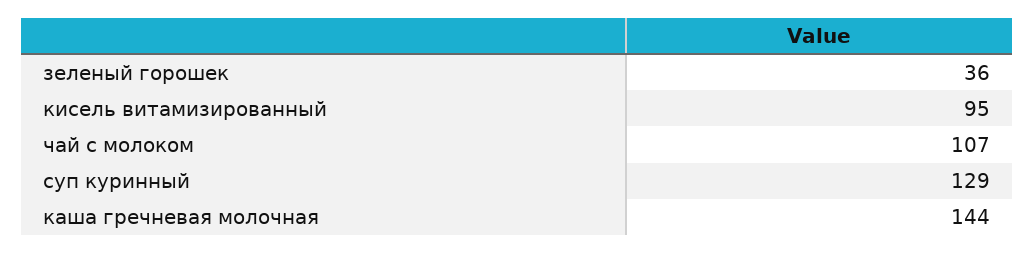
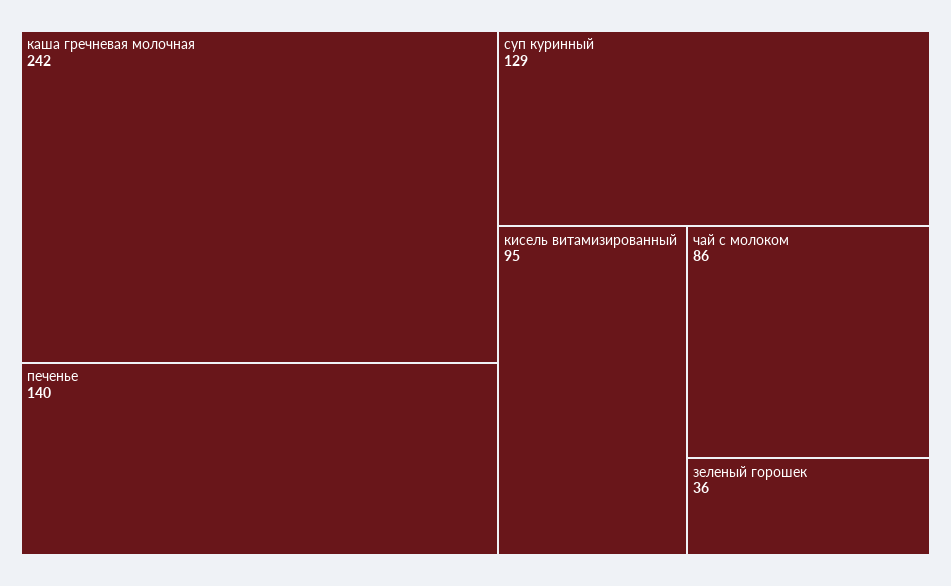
  {
    "зеленый горошек": 36,
    "кисель витамизированный": 95,
-   "чай с молоком": 107,
+   "чай с молоком": 86,
    "суп куринный": 129,
-   "каша гречневая молочная": 144
+   "каша гречневая молочная": 242,
+   "печенье": 140
  }

